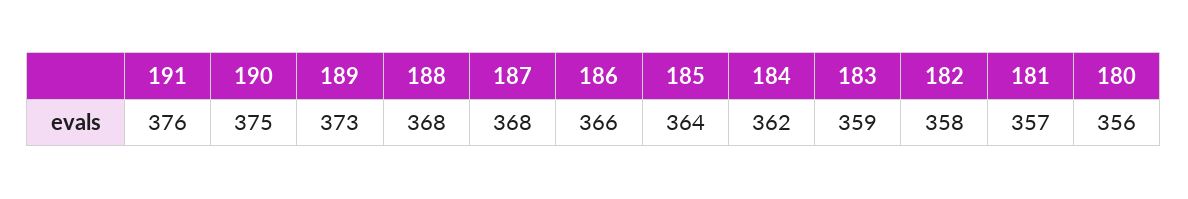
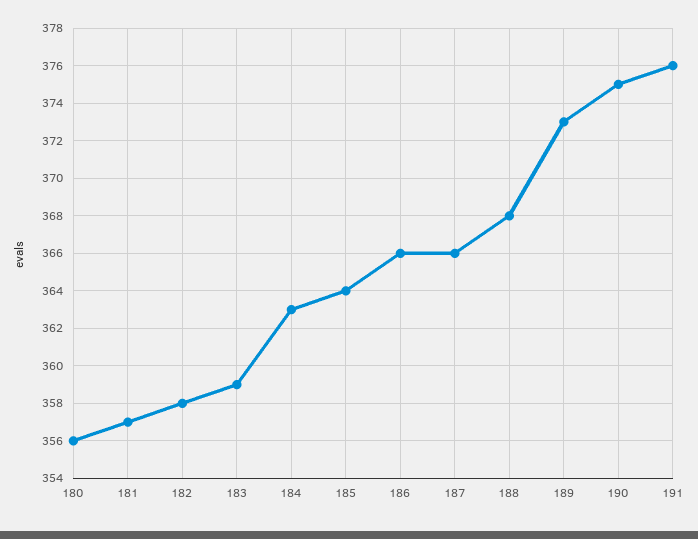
  {
    "191": 376,
    "190": 375,
    "189": 373,
    "188": 368,
-   "187": 368,
+   "187": 366,
    "186": 366,
    "185": 364,
-   "184": 362,
+   "184": 363,
    "183": 359,
    "182": 358,
    "181": 357,
    "180": 356
  }

